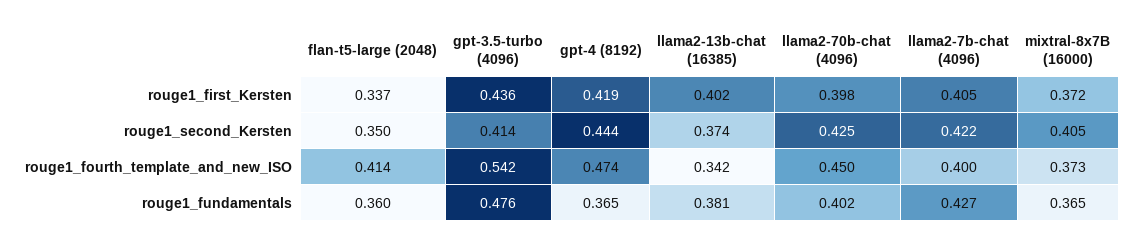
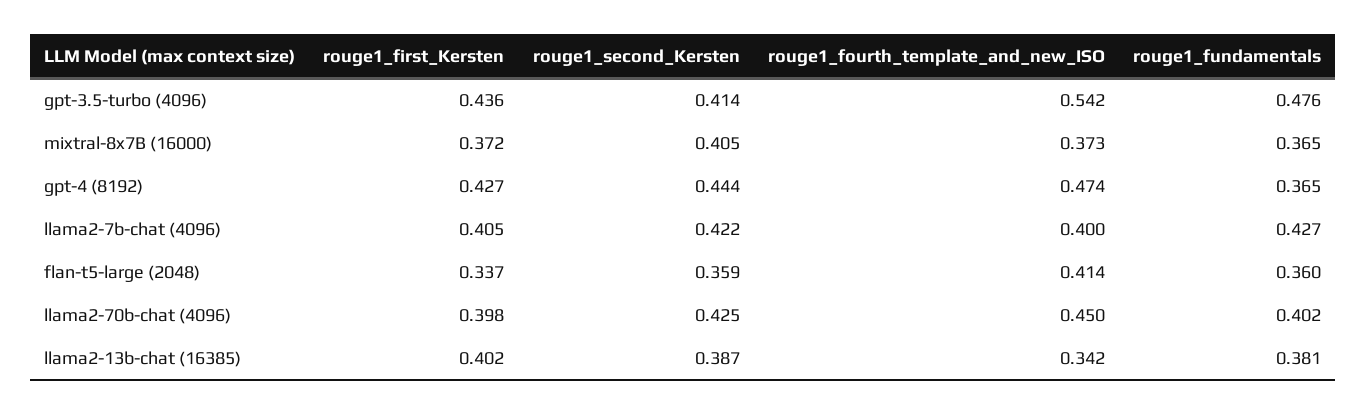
  {
    "flan-t5-large (2048)": {
      "rouge1_first_Kersten": 0.337,
-     "rouge1_second_Kersten": 0.35,
+     "rouge1_second_Kersten": 0.359,
      "rouge1_fourth_template_and_new_ISO": 0.414,
      "rouge1_fundamentals": 0.36
    },
    "gpt-3.5-turbo (4096)": {
      "rouge1_first_Kersten": 0.436,
      "rouge1_second_Kersten": 0.414,
      "rouge1_fourth_template_and_new_ISO": 0.542,
      "rouge1_fundamentals": 0.476
    },
    "gpt-4 (8192)": {
-     "rouge1_first_Kersten": 0.419,
+     "rouge1_first_Kersten": 0.427,
      "rouge1_second_Kersten": 0.444,
      "rouge1_fourth_template_and_new_ISO": 0.474,
      "rouge1_fundamentals": 0.365
    },
    "llama2-13b-chat (16385)": {
      "rouge1_first_Kersten": 0.402,
-     "rouge1_second_Kersten": 0.374,
+     "rouge1_second_Kersten": 0.387,
      "rouge1_fourth_template_and_new_ISO": 0.342,
      "rouge1_fundamentals": 0.381
    },
    "llama2-70b-chat (4096)": {
      "rouge1_first_Kersten": 0.398,
      "rouge1_second_Kersten": 0.425,
      "rouge1_fourth_template_and_new_ISO": 0.45,
      "rouge1_fundamentals": 0.402
    },
    "llama2-7b-chat (4096)": {
      "rouge1_first_Kersten": 0.405,
      "rouge1_second_Kersten": 0.422,
      "rouge1_fourth_template_and_new_ISO": 0.4,
      "rouge1_fundamentals": 0.427
    },
    "mixtral-8x7B (16000)": {
      "rouge1_first_Kersten": 0.372,
      "rouge1_second_Kersten": 0.405,
      "rouge1_fourth_template_and_new_ISO": 0.373,
      "rouge1_fundamentals": 0.365
    }
  }

